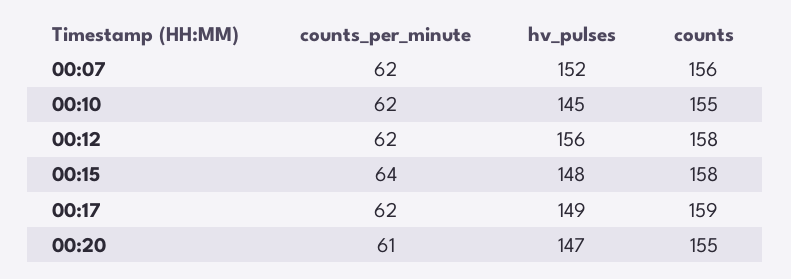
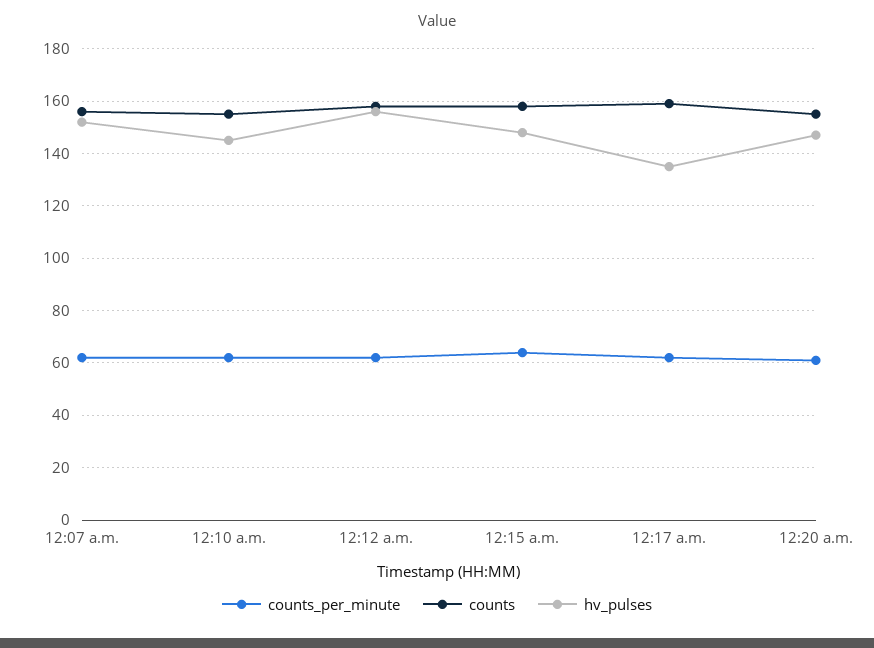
  {
    "counts_per_minute": {
      "00:07": 62,
      "00:10": 62,
      "00:12": 62,
      "00:15": 64,
      "00:17": 62,
      "00:20": 61
    },
    "hv_pulses": {
      "00:07": 152,
      "00:10": 145,
      "00:12": 156,
      "00:15": 148,
-     "00:17": 149,
+     "00:17": 135,
      "00:20": 147
    },
    "counts": {
      "00:07": 156,
      "00:10": 155,
      "00:12": 158,
      "00:15": 158,
      "00:17": 159,
      "00:20": 155
    }
  }

